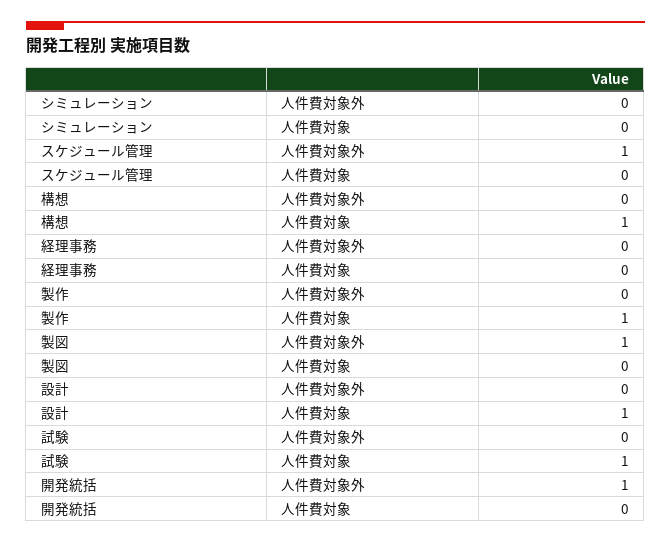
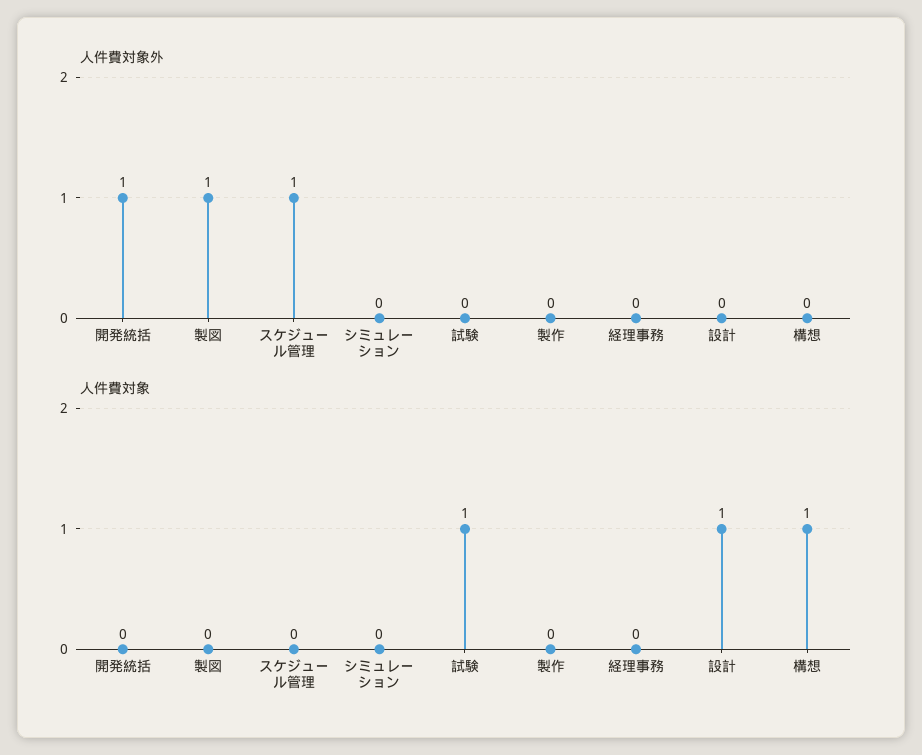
  {
    "人件費対象外": {
      "シミュレーション": 0,
      "スケジュール管理": 1,
      "構想": 0,
      "経理事務": 0,
      "製作": 0,
      "製図": 1,
      "設計": 0,
      "試験": 0,
      "開発統括": 1
    },
    "人件費対象": {
      "シミュレーション": 0,
      "スケジュール管理": 0,
      "構想": 1,
      "経理事務": 0,
-     "製作": 1,
+     "製作": 0,
      "製図": 0,
      "設計": 1,
      "試験": 1,
      "開発統括": 0
    }
  }

